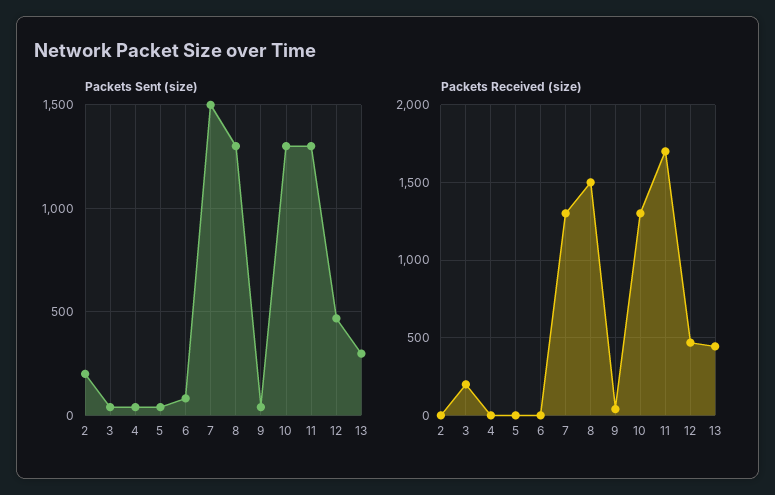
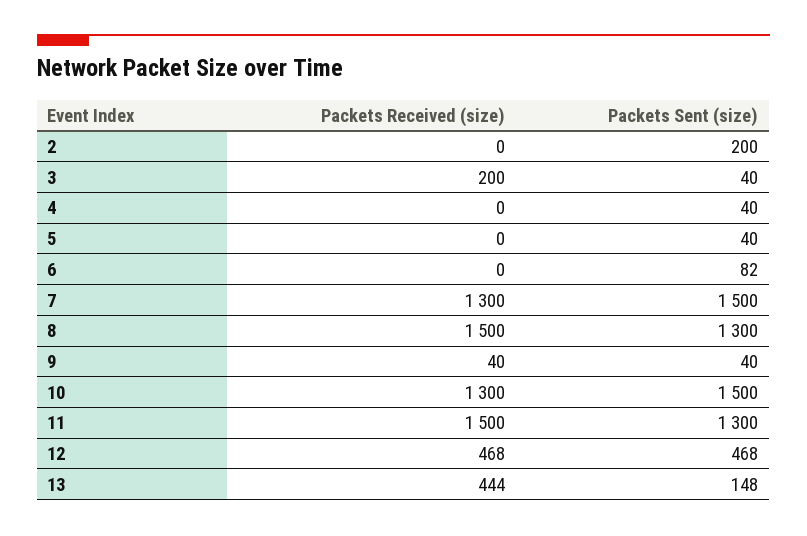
  {
    "Packets Sent (size)": {
      "2": 200,
      "3": 40,
      "4": 40,
      "5": 40,
      "6": 82,
      "7": 1500,
      "8": 1300,
      "9": 40,
-     "10": 1300,
+     "10": 1500,
      "11": 1300,
      "12": 468,
-     "13": 300
+     "13": 148
    },
    "Packets Received (size)": {
      "2": 0,
      "3": 200,
      "4": 0,
      "5": 0,
      "6": 0,
      "7": 1300,
      "8": 1500,
      "9": 40,
      "10": 1300,
-     "11": 1700,
+     "11": 1500,
      "12": 468,
      "13": 444
    }
  }

